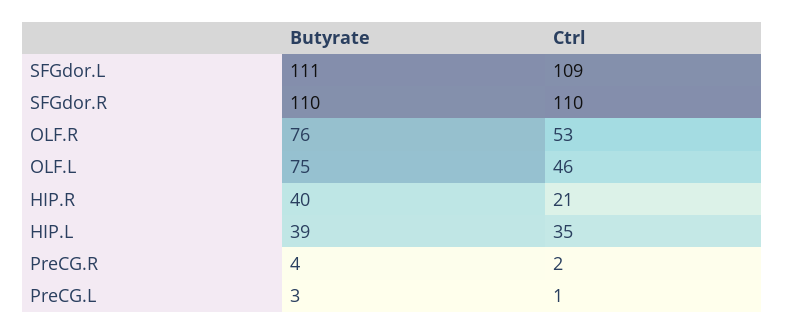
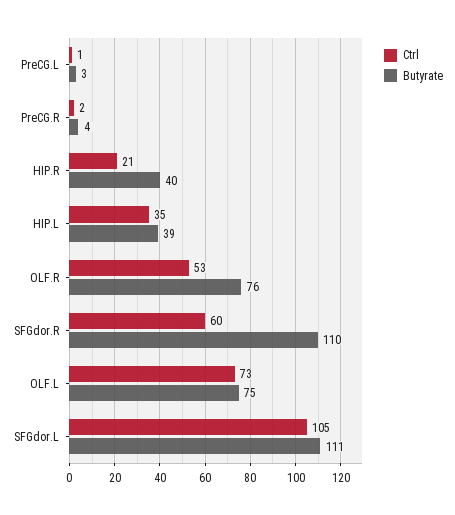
  {
    "Butyrate": {
      "SFGdor.L": 111,
      "SFGdor.R": 110,
      "OLF.R": 76,
      "OLF.L": 75,
      "HIP.R": 40,
      "HIP.L": 39,
      "PreCG.R": 4,
      "PreCG.L": 3
    },
    "Ctrl": {
-     "SFGdor.L": 109,
+     "SFGdor.L": 105,
-     "SFGdor.R": 110,
+     "SFGdor.R": 60,
      "OLF.R": 53,
-     "OLF.L": 46,
+     "OLF.L": 73,
      "HIP.R": 21,
      "HIP.L": 35,
      "PreCG.R": 2,
      "PreCG.L": 1
    }
  }

